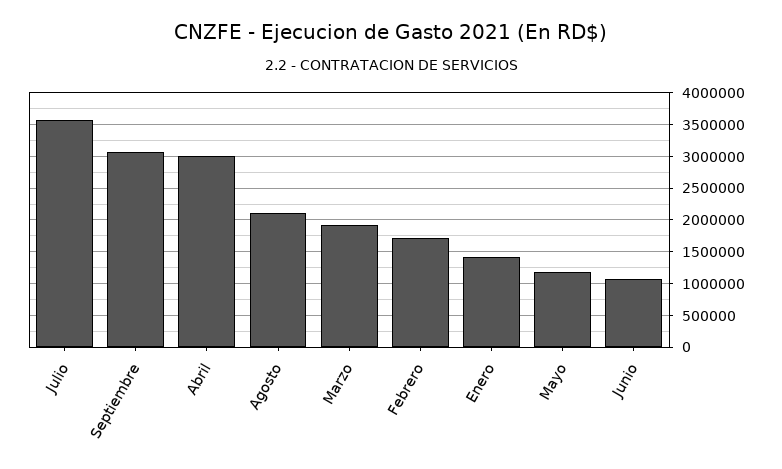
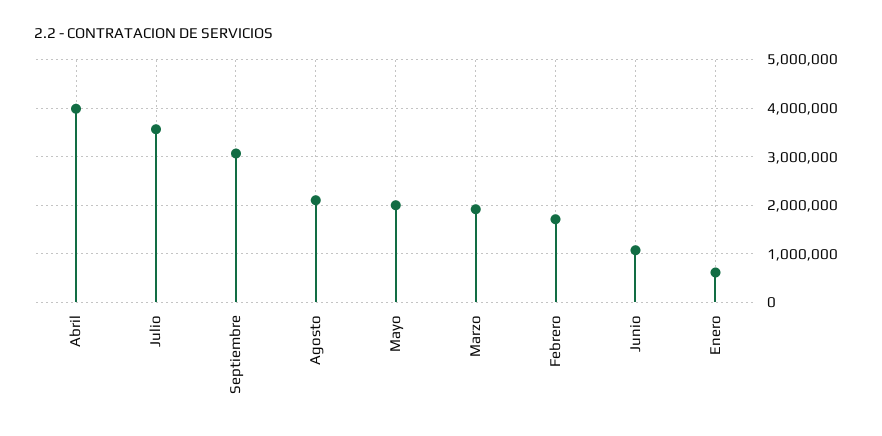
  {
    "Julio": 3600000,
    "Septiembre": 3100000,
-   "Abril": 3000000,
+   "Abril": 4000000,
    "Agosto": 2100000,
    "Marzo": 1900000,
    "Febrero": 1700000,
-   "Enero": 1400000,
+   "Enero": 600000,
-   "Mayo": 1200000,
+   "Mayo": 2000000,
    "Junio": 1100000
  }

